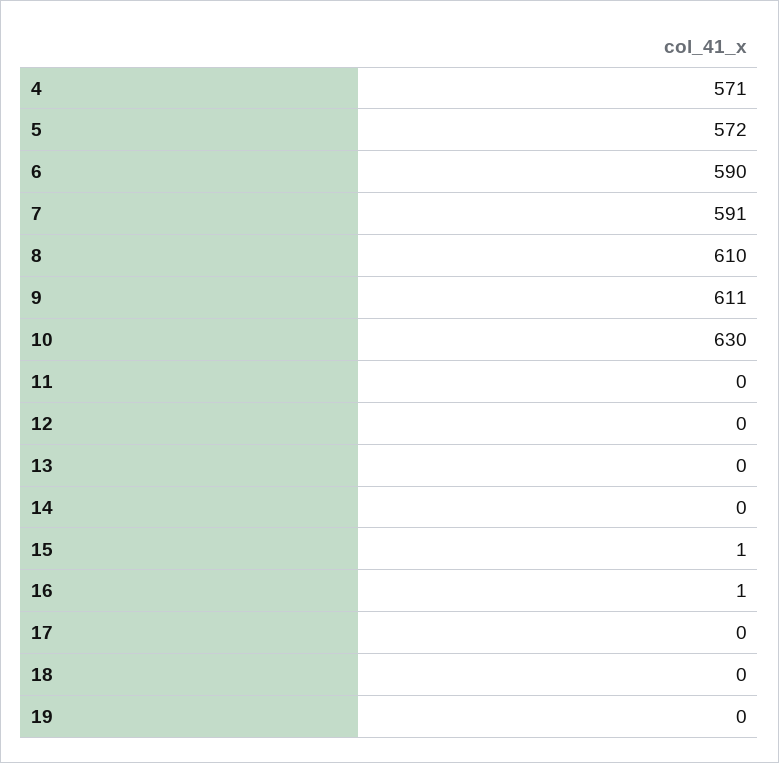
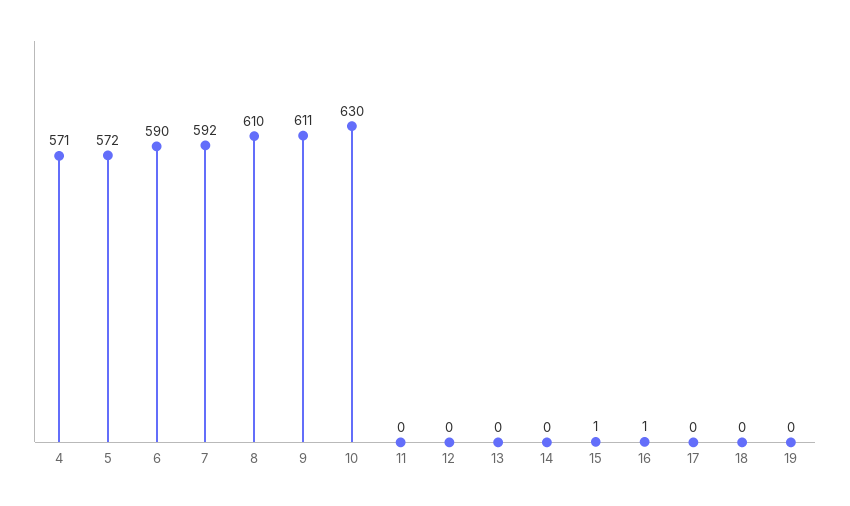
  {
    "4": 571,
    "5": 572,
    "6": 590,
-   "7": 591,
+   "7": 592,
    "8": 610,
    "9": 611,
    "10": 630,
    "11": 0,
    "12": 0,
    "13": 0,
    "14": 0,
    "15": 1,
    "16": 1,
    "17": 0,
    "18": 0,
    "19": 0
  }

